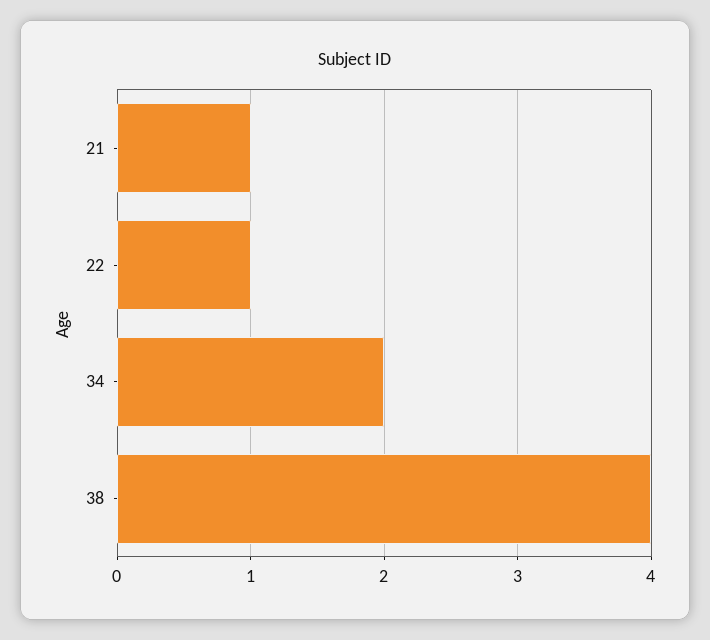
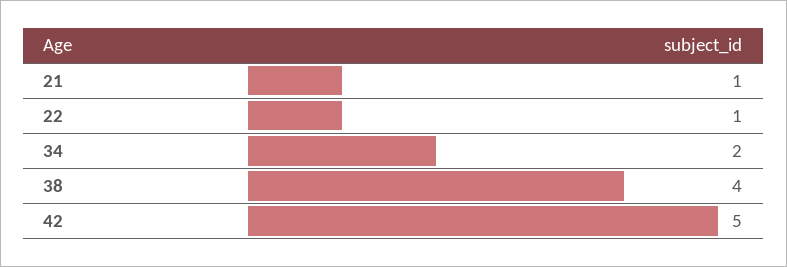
  {
    "21": 1,
    "22": 1,
    "34": 2,
-   "38": 4
+   "38": 4,
+   "42": 5
  }

